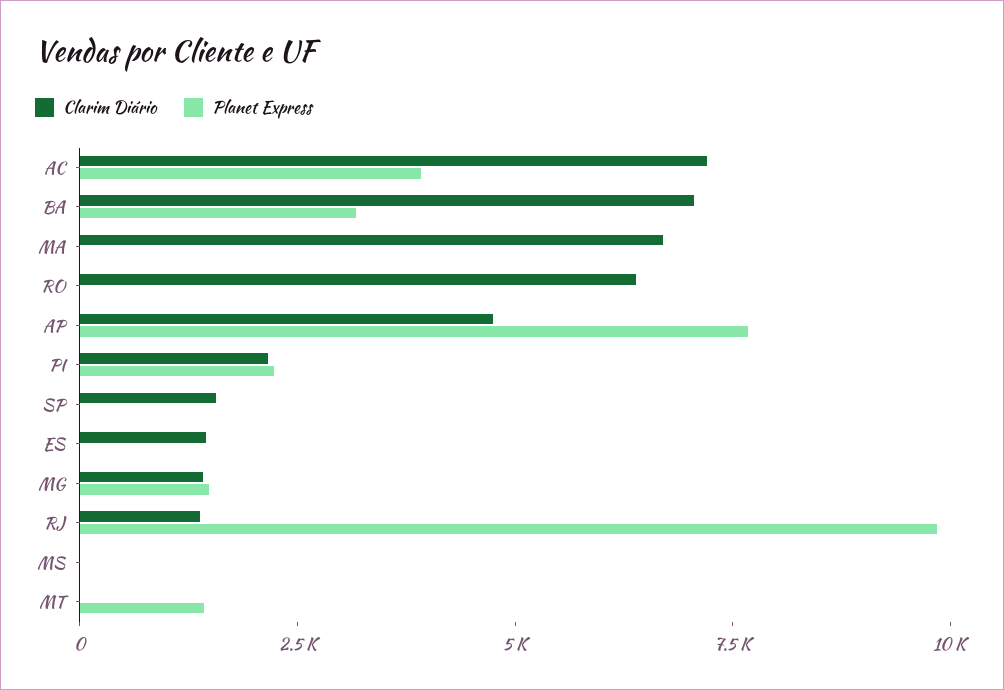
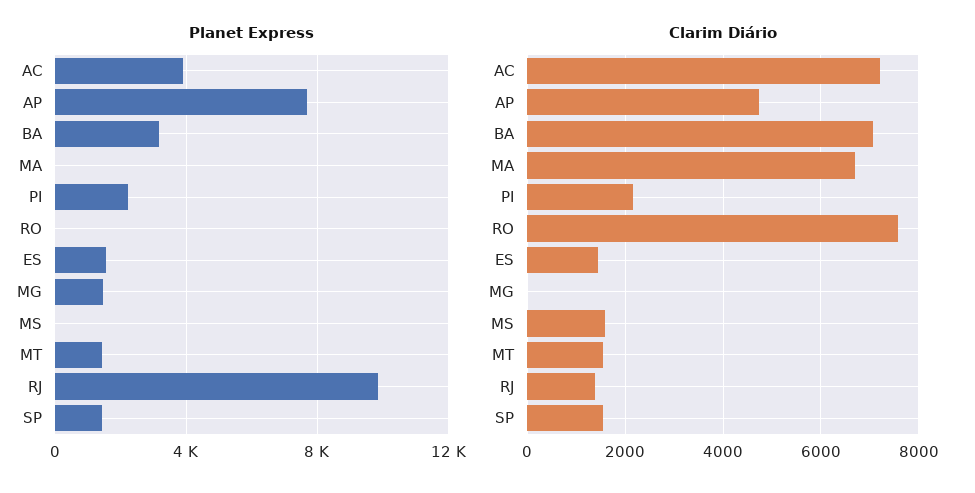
  {
    "Clarim Diário": {
      "AC": 7200,
      "BA": 7000,
      "MA": 6800,
-     "RO": 6500,
+     "RO": 7600,
      "AP": 4800,
      "PI": 2200,
      "SP": 1600,
      "ES": 1400,
-     "MG": 1500,
+     "MG": 0,
      "RJ": 1400,
-     "MS": 0,
+     "MS": 1600,
-     "MT": 0
+     "MT": 1600
    },
    "Planet Express": {
      "AC": 4000,
      "BA": 3000,
      "MA": 0,
      "RO": 0,
      "AP": 7500,
      "PI": 2000,
-     "SP": 0,
+     "SP": 1500,
-     "ES": 0,
+     "ES": 1500,
      "MG": 1500,
      "RJ": 10000,
      "MS": 0,
      "MT": 1500
    }
  }

